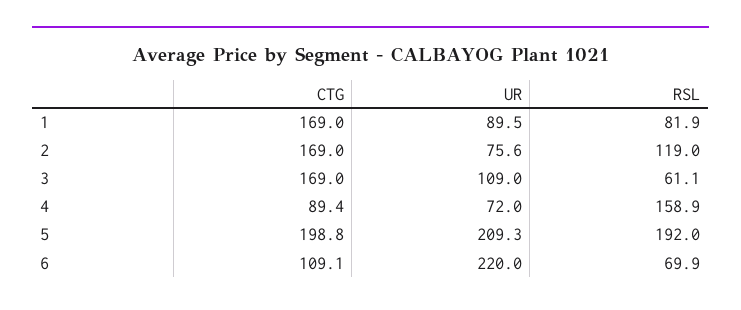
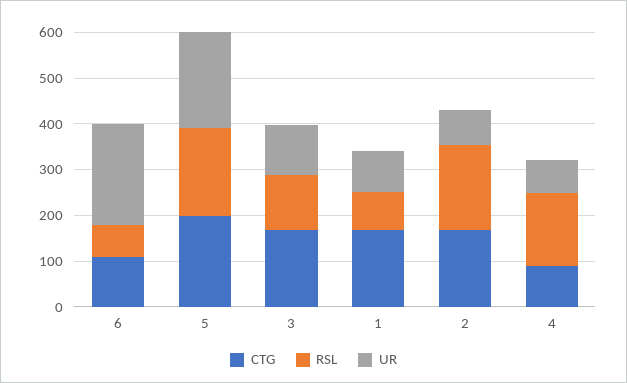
  {
    "CTG": {
      "1": 169,
      "2": 169,
      "3": 169,
      "4": 89.4,
      "5": 198.8,
      "6": 109.1
    },
    "UR": {
      "1": 89.5,
      "2": 75.6,
      "3": 109,
      "4": 72,
      "5": 209.3,
      "6": 220
    },
    "RSL": {
      "1": 81.9,
-     "2": 119,
+     "2": 180,
-     "3": 61.1,
+     "3": 120,
      "4": 158.9,
      "5": 192,
      "6": 69.9
    }
  }

